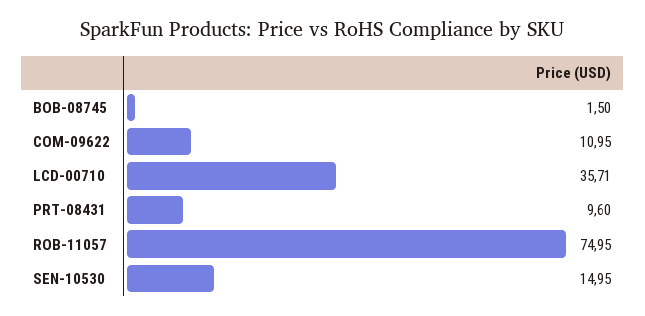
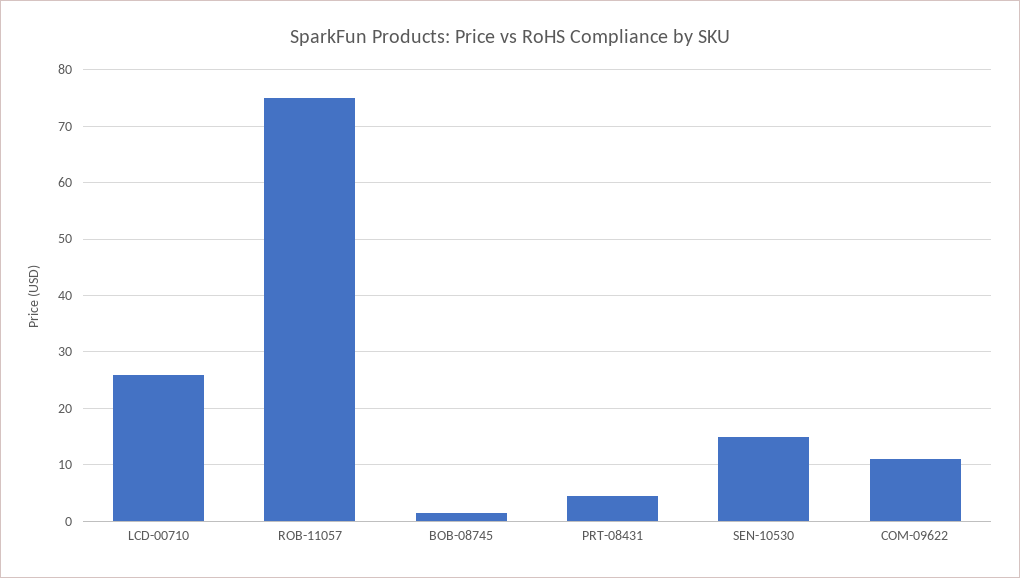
  {
    "BOB-08745": 1.5,
    "COM-09622": 10.95,
-   "LCD-00710": 35.71,
+   "LCD-00710": 26,
-   "PRT-08431": 9.6,
+   "PRT-08431": 4,
    "ROB-11057": 74.95,
    "SEN-10530": 14.95
  }

